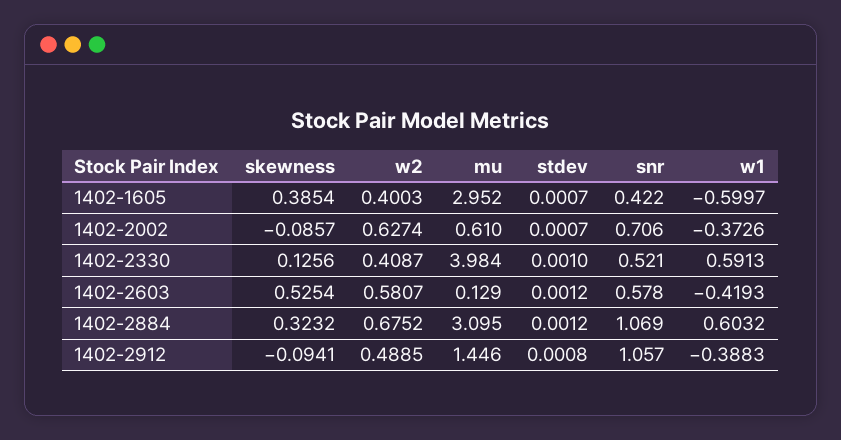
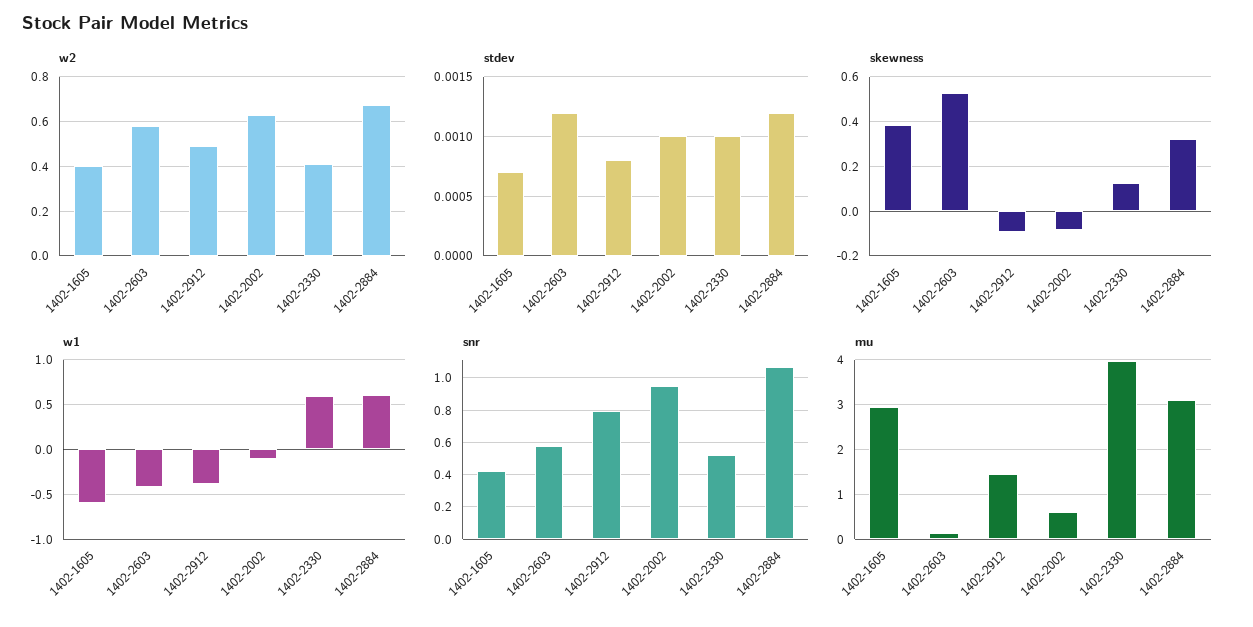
  {
    "skewness": {
      "1402-1605": 0.3854,
      "1402-2002": -0.0857,
      "1402-2330": 0.1256,
      "1402-2603": 0.5254,
      "1402-2884": 0.3232,
      "1402-2912": -0.0941
    },
    "w2": {
      "1402-1605": 0.4003,
      "1402-2002": 0.6274,
      "1402-2330": 0.4087,
      "1402-2603": 0.5807,
      "1402-2884": 0.6752,
      "1402-2912": 0.4885
    },
    "mu": {
      "1402-1605": 2.952,
      "1402-2002": 0.61,
      "1402-2330": 3.984,
      "1402-2603": 0.129,
      "1402-2884": 3.095,
      "1402-2912": 1.446
    },
    "stdev": {
      "1402-1605": 0.0007,
-     "1402-2002": 0.0007,
+     "1402-2002": 0.001,
      "1402-2330": 0.001,
      "1402-2603": 0.0012,
      "1402-2884": 0.0012,
      "1402-2912": 0.0008
    },
    "snr": {
      "1402-1605": 0.422,
-     "1402-2002": 0.706,
+     "1402-2002": 0.95,
      "1402-2330": 0.521,
      "1402-2603": 0.578,
      "1402-2884": 1.069,
-     "1402-2912": 1.057
+     "1402-2912": 0.8
    },
    "w1": {
      "1402-1605": -0.5997,
-     "1402-2002": -0.3726,
+     "1402-2002": -0.1,
      "1402-2330": 0.5913,
      "1402-2603": -0.4193,
      "1402-2884": 0.6032,
      "1402-2912": -0.3883
    }
  }

